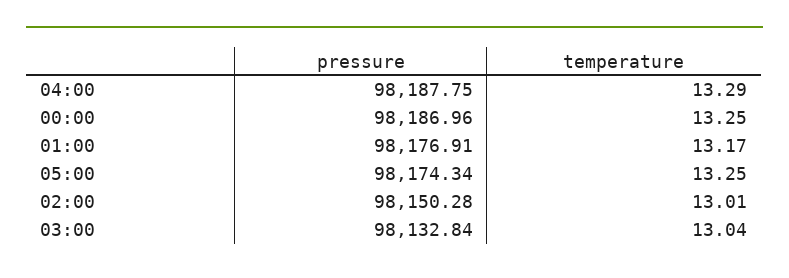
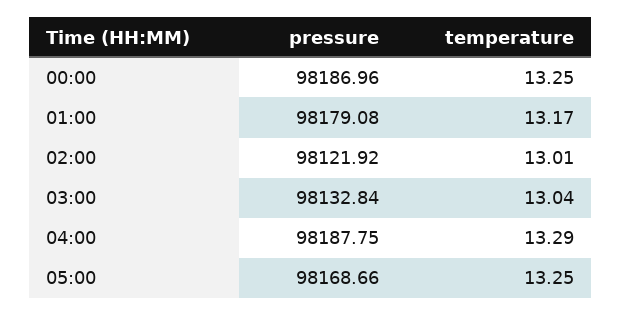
  {
    "pressure": {
      "04:00": 98187.75,
      "00:00": 98186.96,
-     "01:00": 98176.91,
+     "01:00": 98179.08,
-     "05:00": 98174.34,
+     "05:00": 98168.66,
-     "02:00": 98150.28,
+     "02:00": 98121.92,
      "03:00": 98132.84
    },
    "temperature": {
      "04:00": 13.29,
      "00:00": 13.25,
      "01:00": 13.17,
      "05:00": 13.25,
      "02:00": 13.01,
      "03:00": 13.04
    }
  }

